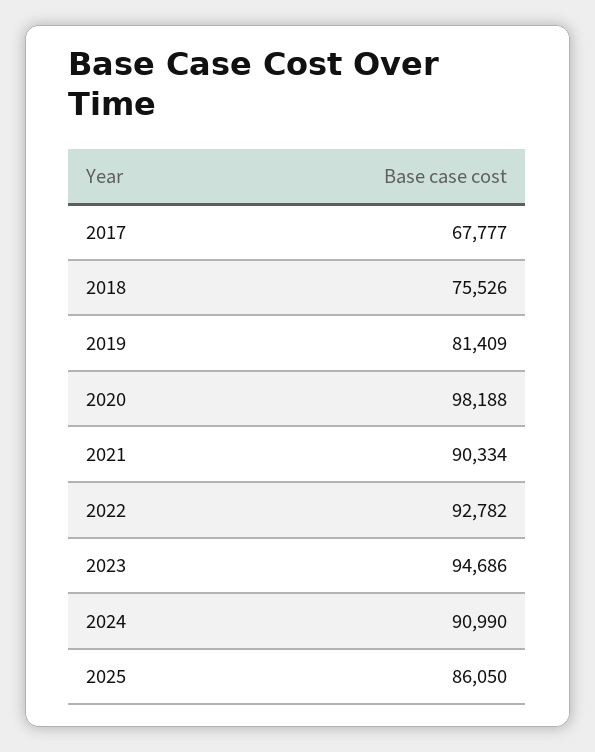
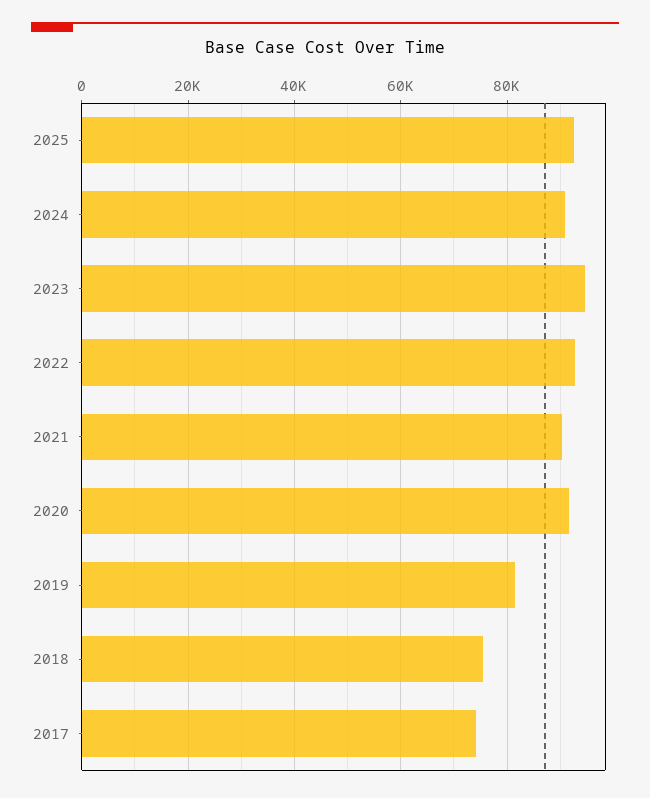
  {
-   "2017": 67777,
+   "2017": 74000,
    "2018": 75526,
    "2019": 81409,
-   "2020": 98188,
+   "2020": 92000,
    "2021": 90334,
    "2022": 92782,
    "2023": 94686,
    "2024": 90990,
-   "2025": 86050
+   "2025": 92000
  }

